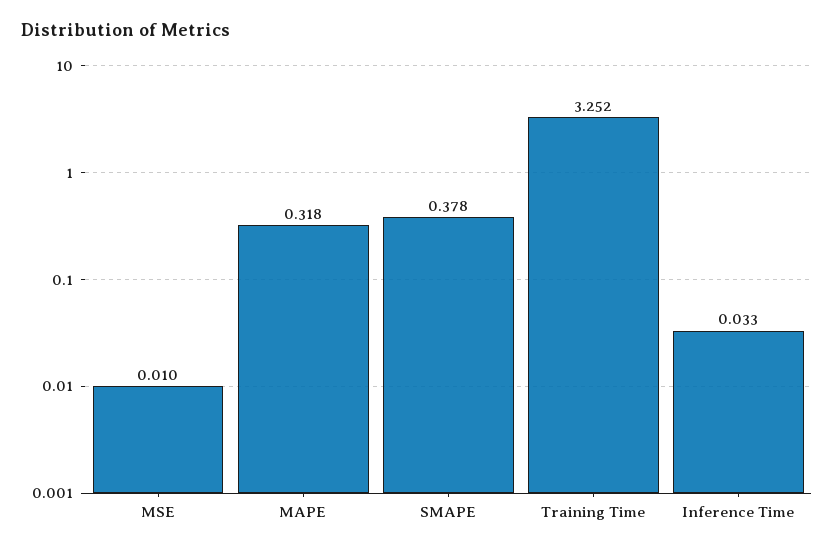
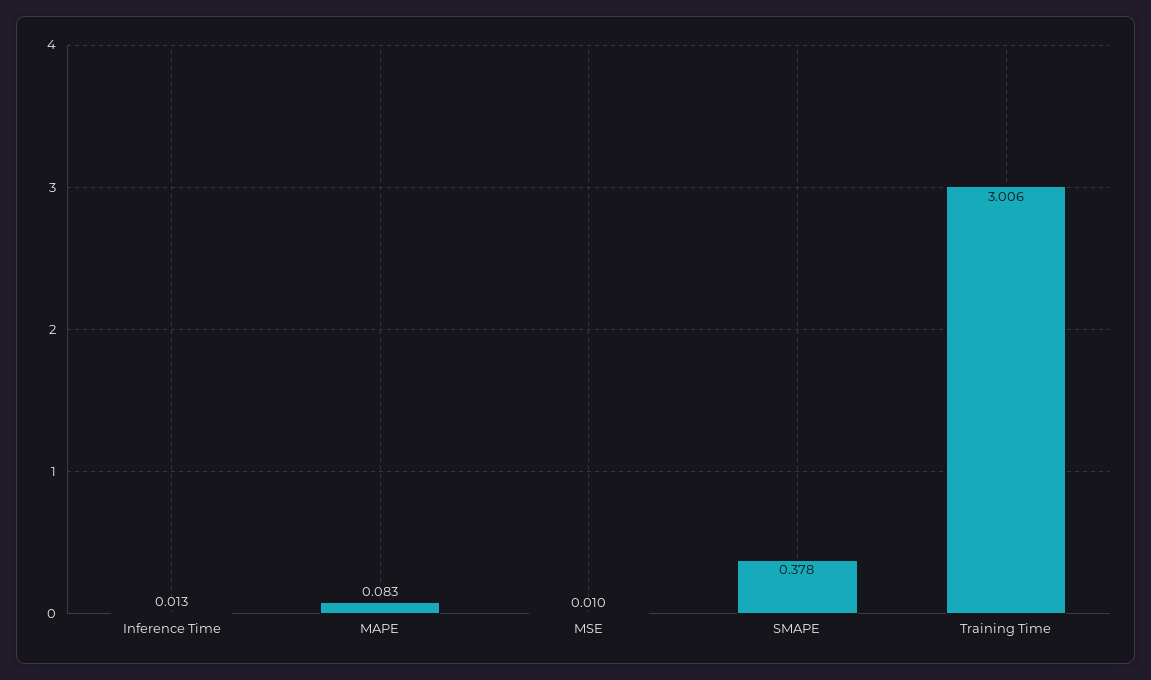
  {
    "MSE": 0.01,
-   "MAPE": 0.318,
+   "MAPE": 0.083,
    "SMAPE": 0.378,
-   "Training Time": 3.252,
+   "Training Time": 3.006,
-   "Inference Time": 0.033
+   "Inference Time": 0.013
  }

